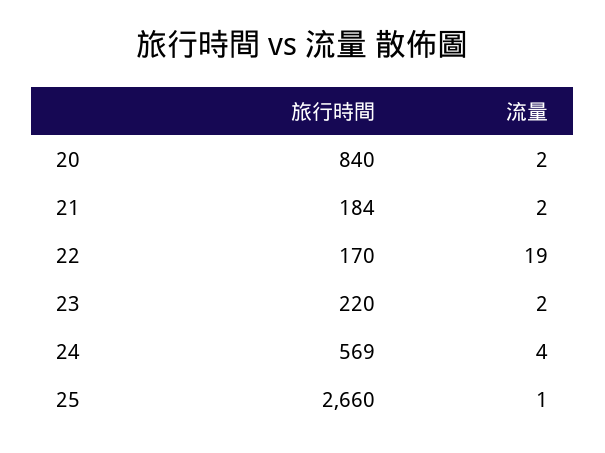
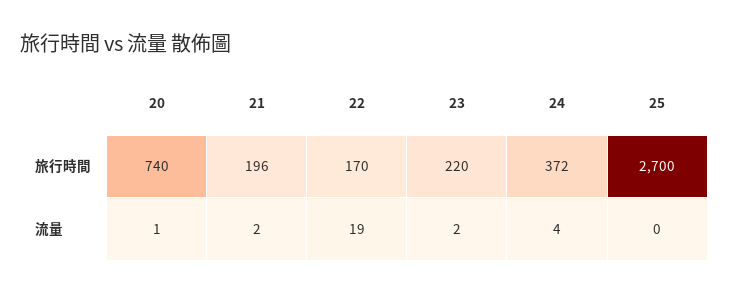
  {
    "旅行時間": {
-     "20": 840,
+     "20": 740,
-     "21": 184,
+     "21": 196,
      "22": 170,
      "23": 220,
-     "24": 569,
+     "24": 372,
-     "25": 2660
+     "25": 2700
    },
    "流量": {
-     "20": 2,
+     "20": 1,
      "21": 2,
      "22": 19,
      "23": 2,
      "24": 4,
-     "25": 1
+     "25": 0
    }
  }

